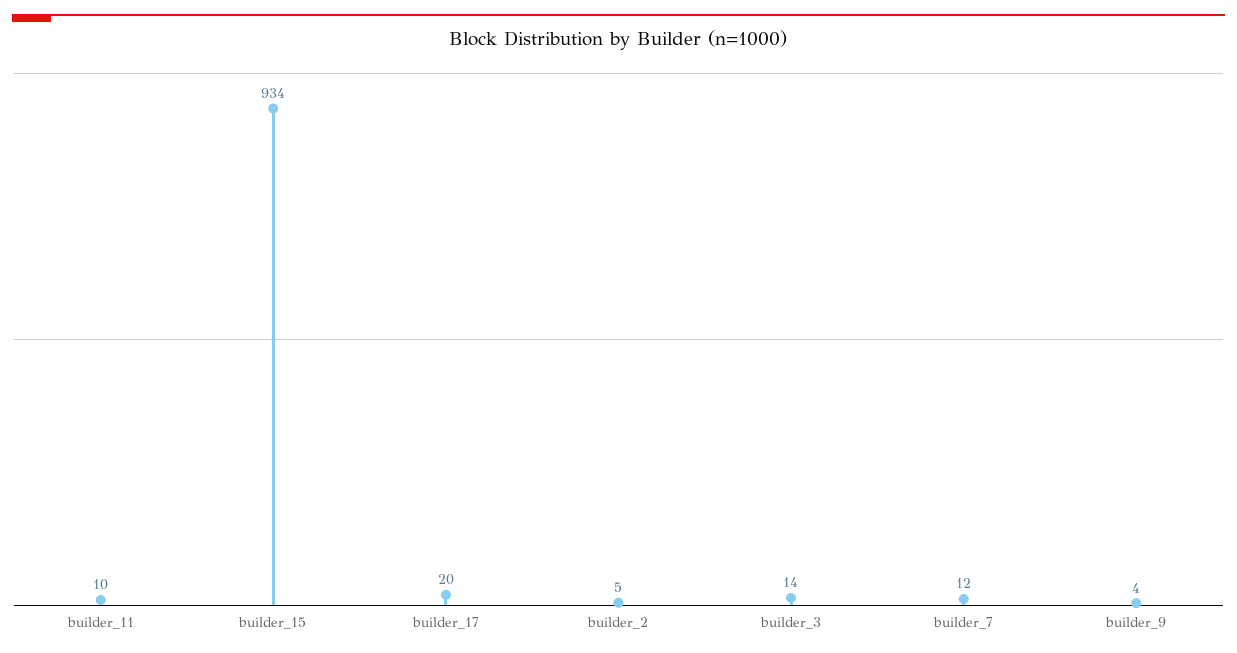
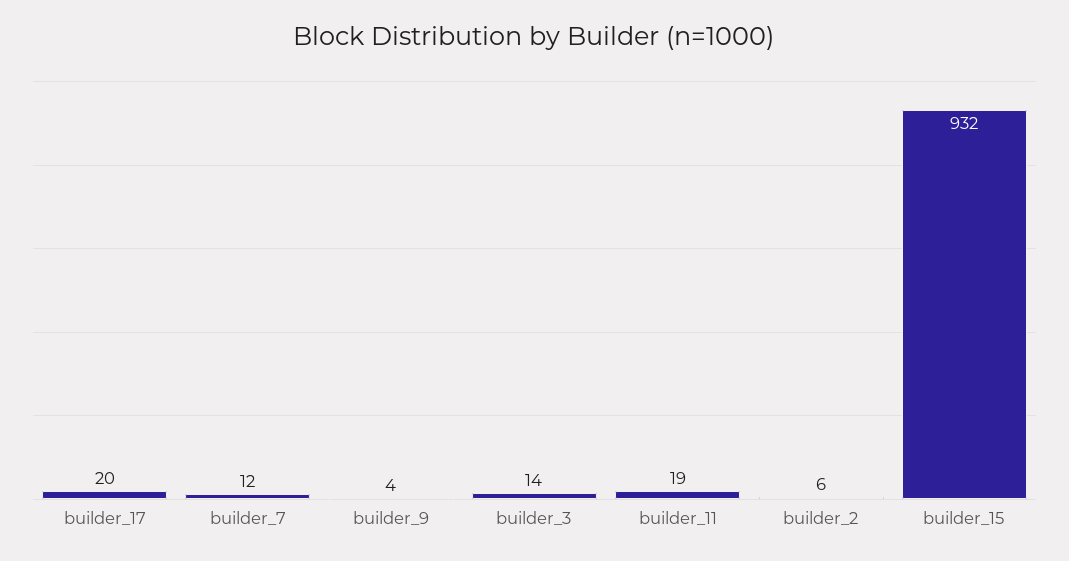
  {
-   "builder_11": 10,
+   "builder_11": 19,
-   "builder_15": 934,
+   "builder_15": 932,
    "builder_17": 20,
-   "builder_2": 5,
+   "builder_2": 6,
    "builder_3": 14,
    "builder_7": 12,
    "builder_9": 4
  }

